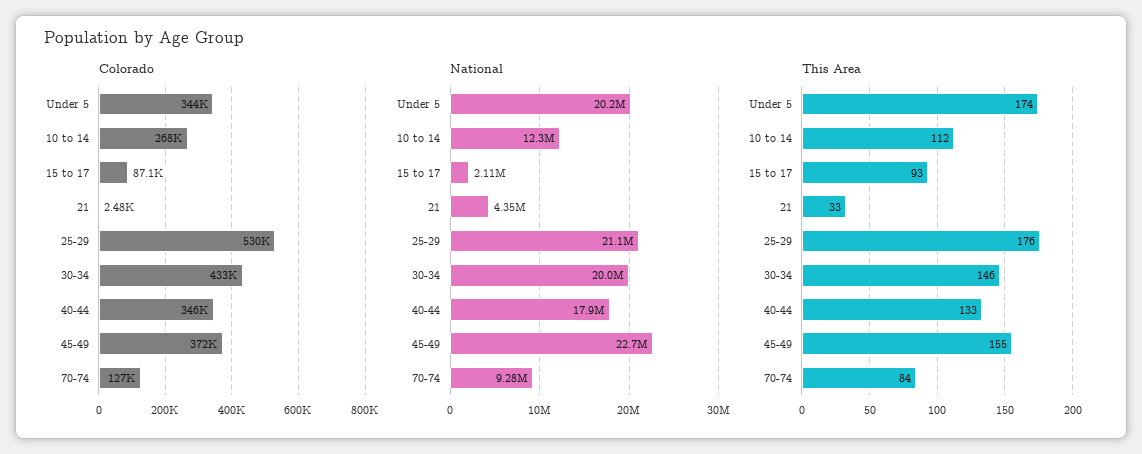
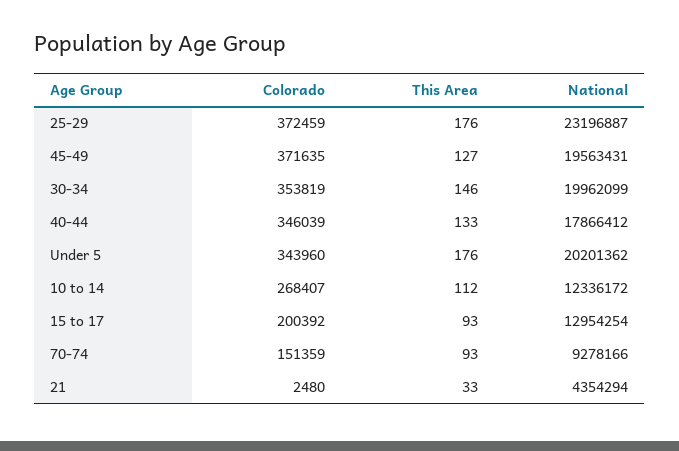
  {
    "Colorado": {
      "Under 5": 343960,
      "10 to 14": 268407,
-     "15 to 17": 87100,
+     "15 to 17": 200392,
      "21": 2480,
-     "25-29": 530000,
+     "25-29": 372459,
-     "30-34": 433000,
+     "30-34": 353819,
      "40-44": 346039,
      "45-49": 371635,
-     "70-74": 127000
+     "70-74": 151359
    },
    "National": {
      "Under 5": 20201362,
      "10 to 14": 12336172,
-     "15 to 17": 2110000,
+     "15 to 17": 12954254,
      "21": 4354294,
-     "25-29": 21100000,
+     "25-29": 23196887,
      "30-34": 19962099,
      "40-44": 17866412,
-     "45-49": 22700000,
+     "45-49": 19563431,
      "70-74": 9278166
    },
    "This Area": {
-     "Under 5": 174,
+     "Under 5": 176,
      "10 to 14": 112,
      "15 to 17": 93,
      "21": 33,
      "25-29": 176,
      "30-34": 146,
      "40-44": 133,
-     "45-49": 155,
+     "45-49": 127,
-     "70-74": 84
+     "70-74": 93
    }
  }

